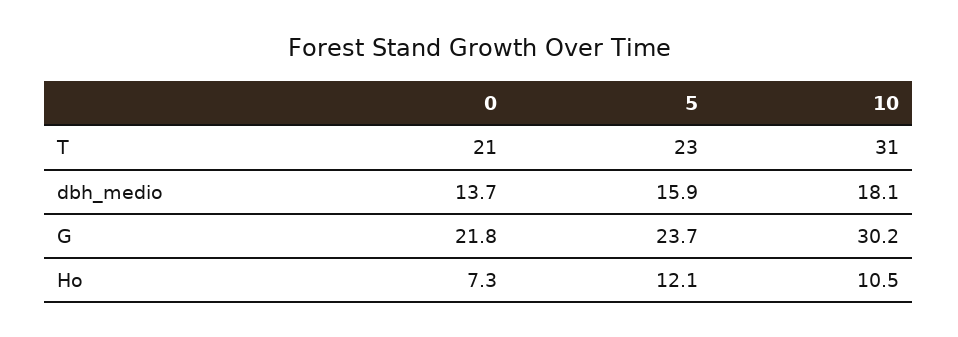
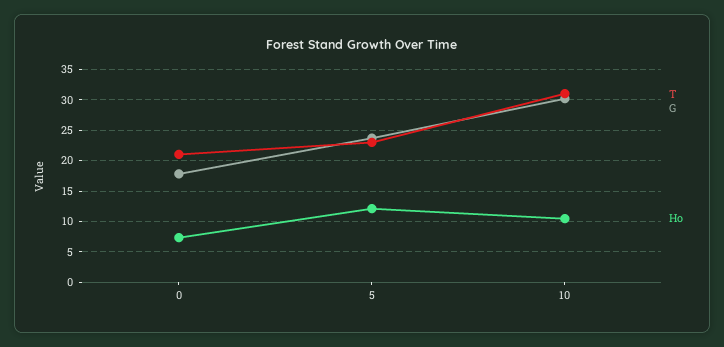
  {
    "T": {
      "0": 21,
      "5": 23,
      "10": 31
    },
-   "dbh_medio": {
-     "0": 13.7,
-     "5": 15.9,
-     "10": 18.1
-   },
    "G": {
-     "0": 21.8,
+     "0": 18,
      "5": 23.7,
      "10": 30.2
    },
    "Ho": {
      "0": 7.3,
      "5": 12.1,
      "10": 10.5
    }
  }

